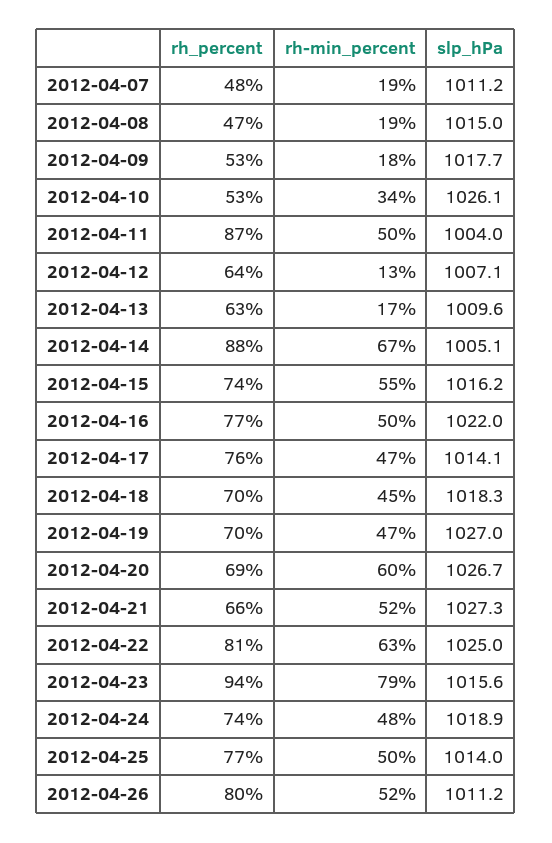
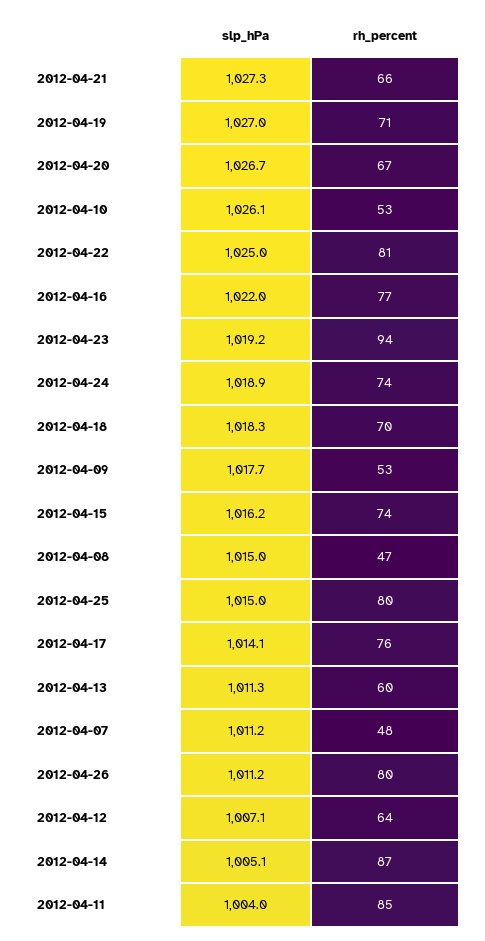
  {
    "rh_percent": {
      "2012-04-07": 48,
      "2012-04-08": 47,
      "2012-04-09": 53,
      "2012-04-10": 53,
-     "2012-04-11": 87,
+     "2012-04-11": 85,
      "2012-04-12": 64,
-     "2012-04-13": 63,
+     "2012-04-13": 60,
-     "2012-04-14": 88,
+     "2012-04-14": 87,
      "2012-04-15": 74,
      "2012-04-16": 77,
      "2012-04-17": 76,
      "2012-04-18": 70,
-     "2012-04-19": 70,
+     "2012-04-19": 71,
-     "2012-04-20": 69,
+     "2012-04-20": 67,
      "2012-04-21": 66,
      "2012-04-22": 81,
      "2012-04-23": 94,
      "2012-04-24": 74,
-     "2012-04-25": 77,
+     "2012-04-25": 80,
      "2012-04-26": 80
    },
-   "rh-min_percent": {
-     "2012-04-07": 19,
-     "2012-04-08": 19,
-     "2012-04-09": 18,
-     "2012-04-10": 34,
-     "2012-04-11": 50,
-     "2012-04-12": 13,
-     "2012-04-13": 17,
-     "2012-04-14": 67,
-     "2012-04-15": 55,
-     "2012-04-16": 50,
-     "2012-04-17": 47,
-     "2012-04-18": 45,
-     "2012-04-19": 47,
-     "2012-04-20": 60,
-     "2012-04-21": 52,
-     "2012-04-22": 63,
-     "2012-04-23": 79,
-     "2012-04-24": 48,
-     "2012-04-25": 50,
-     "2012-04-26": 52
-   },
    "slp_hPa": {
      "2012-04-07": 1011.2,
      "2012-04-08": 1015,
      "2012-04-09": 1017.7,
      "2012-04-10": 1026.1,
      "2012-04-11": 1004,
      "2012-04-12": 1007.1,
-     "2012-04-13": 1009.6,
+     "2012-04-13": 1011.3,
      "2012-04-14": 1005.1,
      "2012-04-15": 1016.2,
      "2012-04-16": 1022,
      "2012-04-17": 1014.1,
      "2012-04-18": 1018.3,
      "2012-04-19": 1027,
      "2012-04-20": 1026.7,
      "2012-04-21": 1027.3,
      "2012-04-22": 1025,
-     "2012-04-23": 1015.6,
+     "2012-04-23": 1019.2,
      "2012-04-24": 1018.9,
-     "2012-04-25": 1014,
+     "2012-04-25": 1015,
      "2012-04-26": 1011.2
    }
  }

